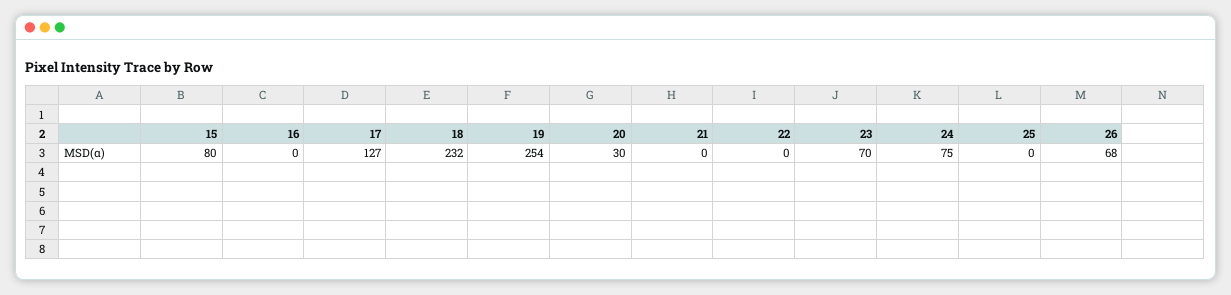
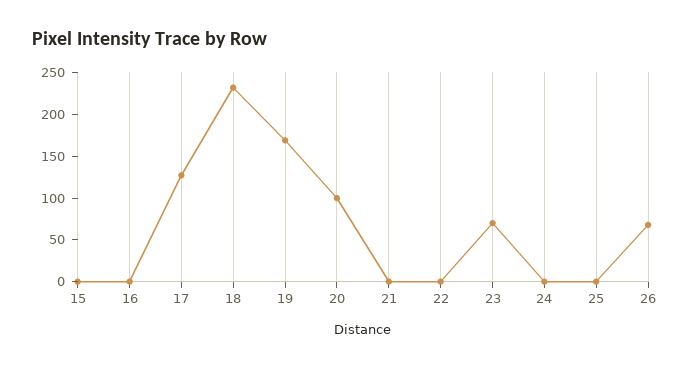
  {
-   "15": 80,
+   "15": 0,
    "16": 0,
    "17": 127,
    "18": 232,
-   "19": 254,
+   "19": 170,
-   "20": 30,
+   "20": 100,
    "21": 0,
    "22": 0,
    "23": 70,
-   "24": 75,
+   "24": 0,
    "25": 0,
    "26": 68
  }

